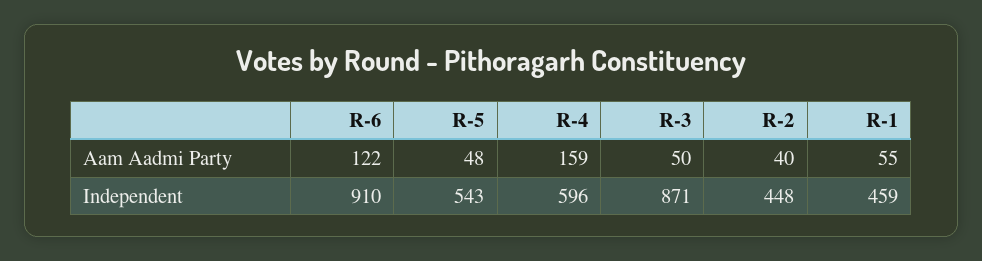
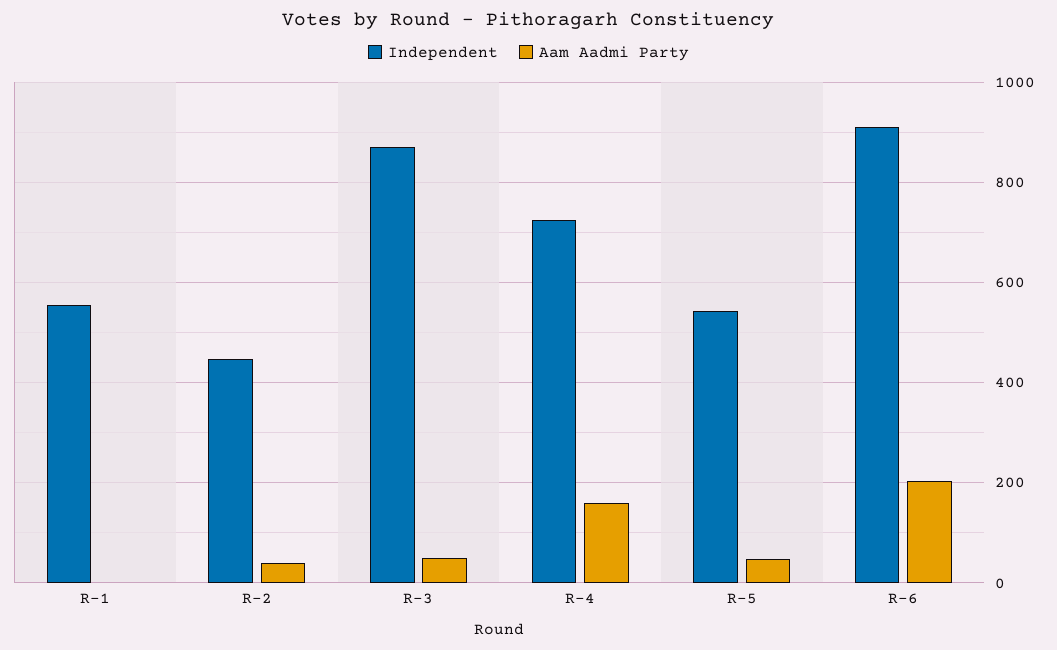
  {
    "Aam Aadmi Party": {
-     "R-6": 122,
+     "R-6": 200,
      "R-5": 48,
      "R-4": 159,
      "R-3": 50,
      "R-2": 40,
-     "R-1": 55
+     "R-1": 0
    },
    "Independent": {
      "R-6": 910,
      "R-5": 543,
-     "R-4": 596,
+     "R-4": 720,
      "R-3": 871,
      "R-2": 448,
-     "R-1": 459
+     "R-1": 560
    }
  }

